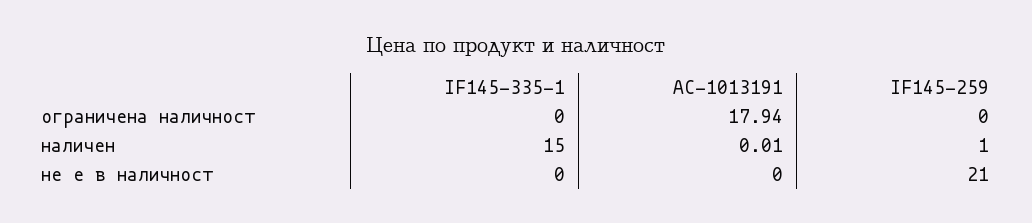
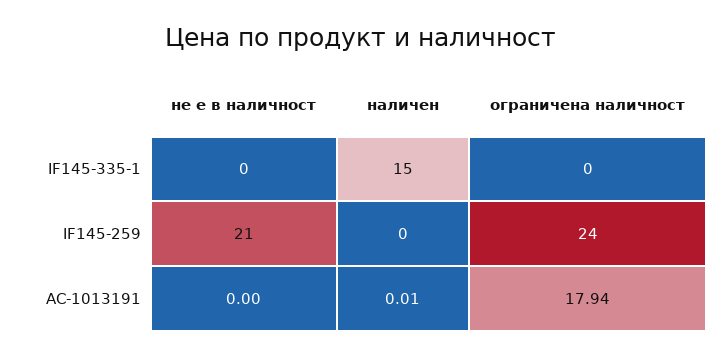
  {
    "IF145-335-1": {
      "ограничена наличност": 0,
      "наличен": 15,
      "не е в наличност": 0
    },
    "AC-1013191": {
      "ограничена наличност": 17.94,
      "наличен": 0.01,
      "не е в наличност": 0
    },
    "IF145-259": {
-     "ограничена наличност": 0,
+     "ограничена наличност": 24,
-     "наличен": 1,
+     "наличен": 0,
      "не е в наличност": 21
    }
  }

